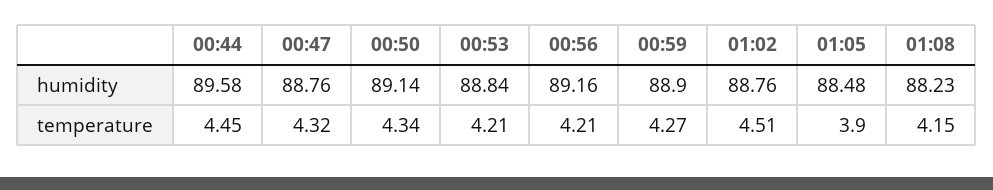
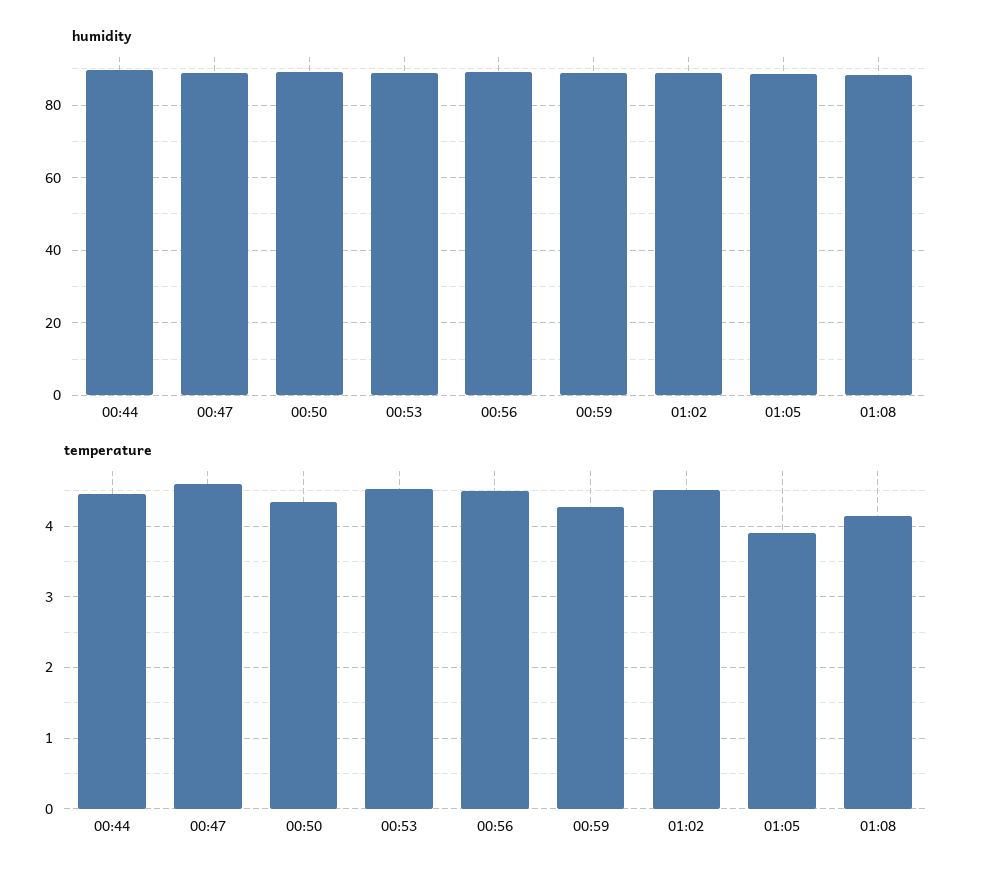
  {
    "humidity": {
      "00:44": 89.58,
      "00:47": 88.76,
      "00:50": 89.14,
      "00:53": 88.84,
      "00:56": 89.16,
      "00:59": 88.9,
      "01:02": 88.76,
      "01:05": 88.48,
      "01:08": 88.23
    },
    "temperature": {
      "00:44": 4.45,
-     "00:47": 4.32,
+     "00:47": 4.6,
      "00:50": 4.34,
-     "00:53": 4.21,
+     "00:53": 4.5,
-     "00:56": 4.21,
+     "00:56": 4.5,
      "00:59": 4.27,
      "01:02": 4.51,
      "01:05": 3.9,
      "01:08": 4.15
    }
  }

